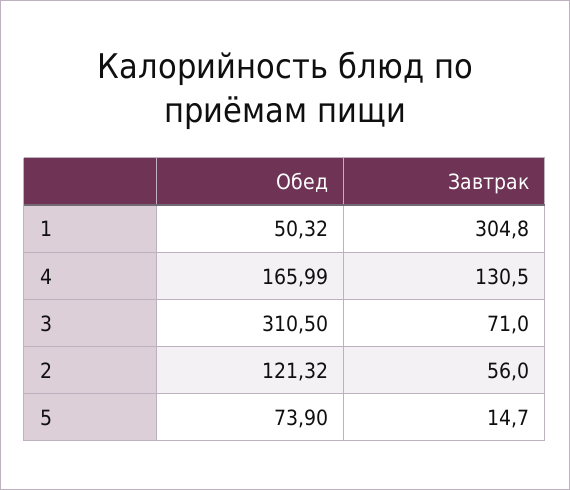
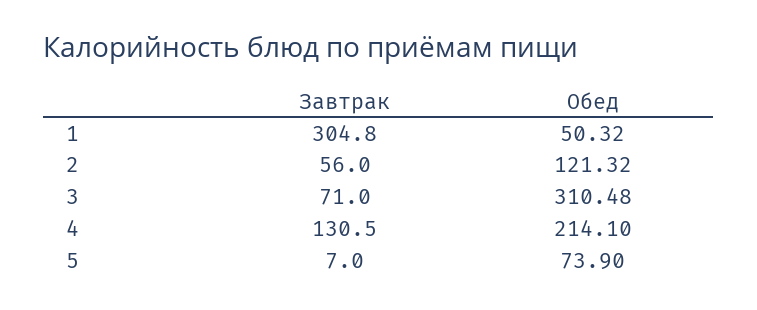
  {
    "Обед": {
      "1": 50.32,
-     "4": 165.99,
+     "4": 214.1,
-     "3": 310.5,
+     "3": 310.48,
      "2": 121.32,
      "5": 73.9
    },
    "Завтрак": {
      "1": 304.8,
      "4": 130.5,
      "3": 71,
      "2": 56,
-     "5": 14.7
+     "5": 7
    }
  }

